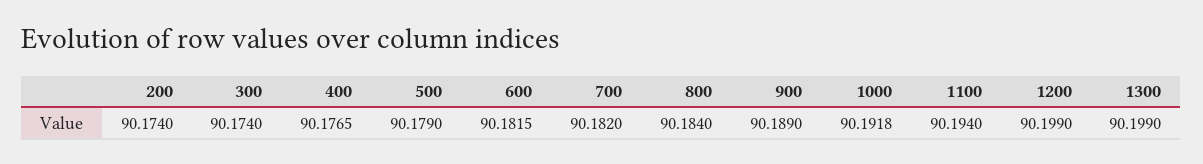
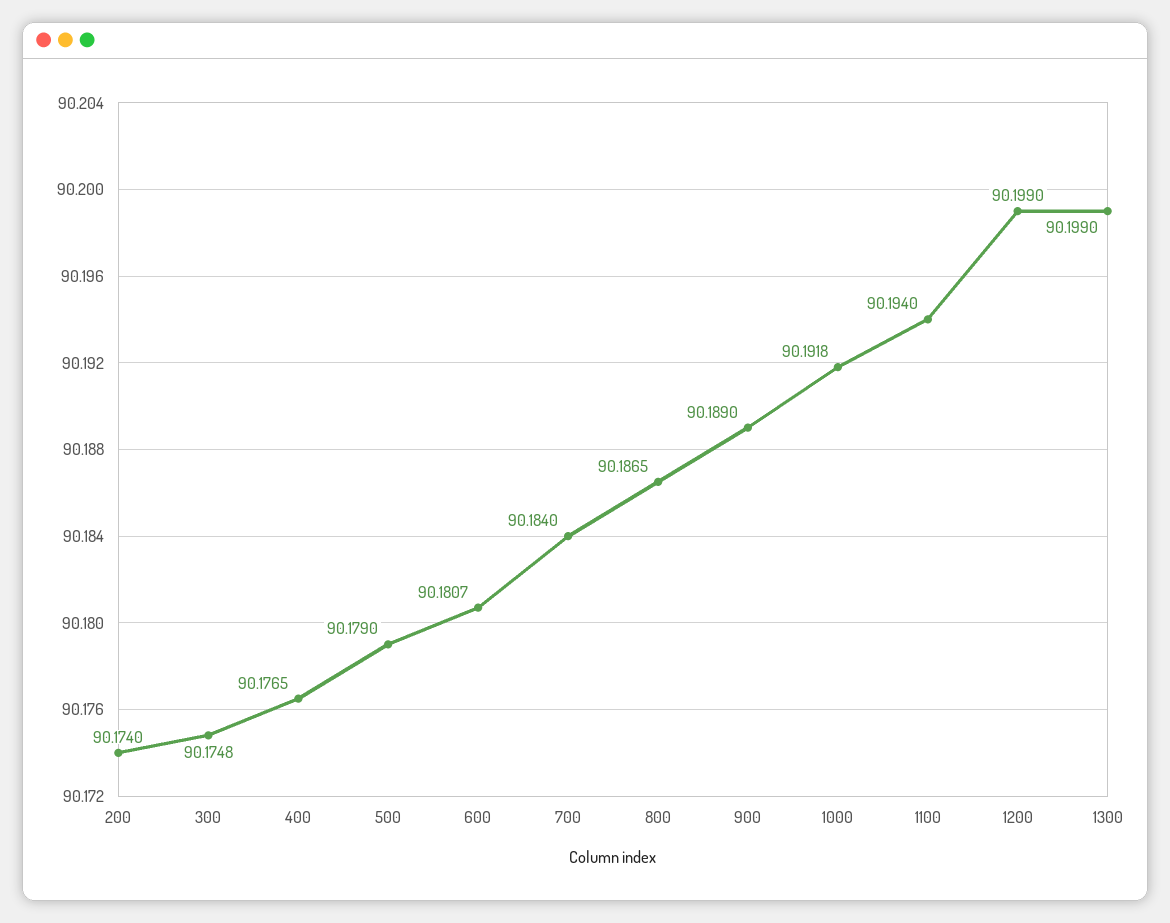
  {
    "200": 90.174,
-   "300": 90.174,
+   "300": 90.1748,
    "400": 90.1765,
    "500": 90.179,
-   "600": 90.1815,
+   "600": 90.1807,
-   "700": 90.182,
+   "700": 90.184,
-   "800": 90.184,
+   "800": 90.1865,
    "900": 90.189,
    "1000": 90.1918,
    "1100": 90.194,
    "1200": 90.199,
    "1300": 90.199
  }

